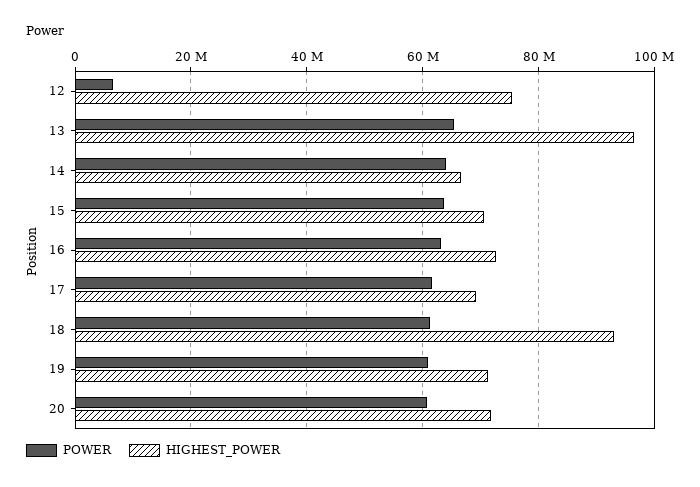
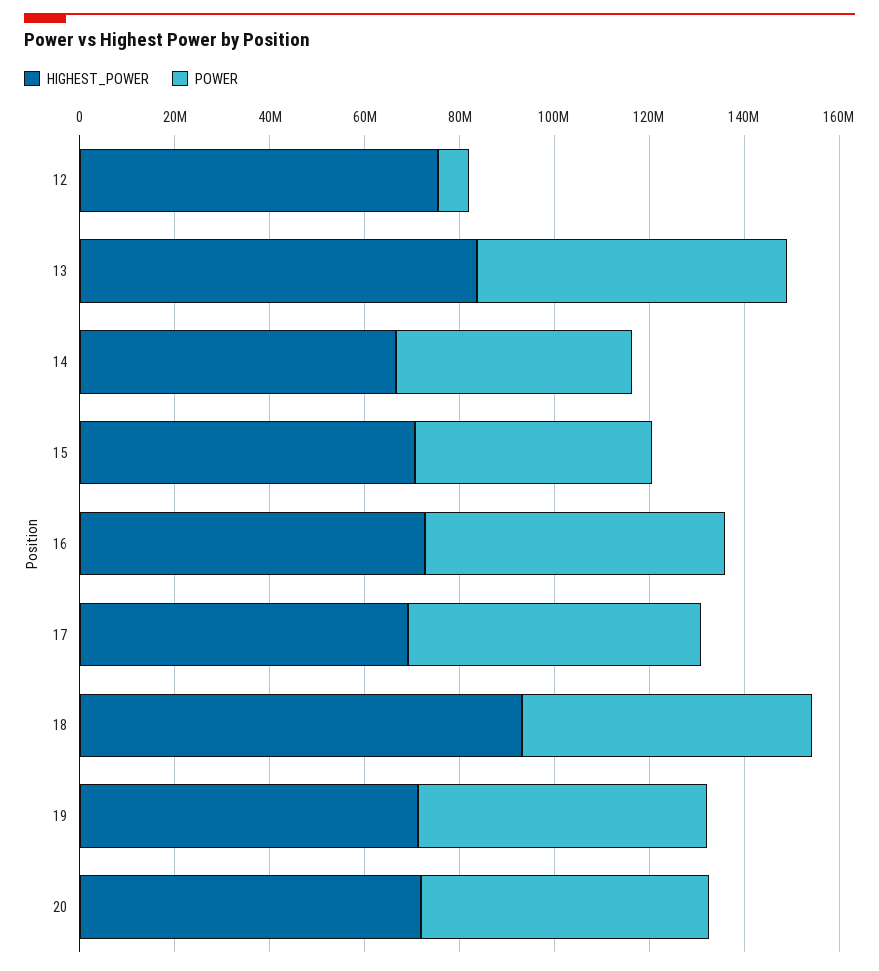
  {
    "POWER": {
      "12": 6000000,
      "13": 66000000,
-     "14": 64000000,
+     "14": 50000000,
-     "15": 64000000,
+     "15": 50000000,
      "16": 64000000,
      "17": 62000000,
      "18": 62000000,
      "19": 60000000,
      "20": 60000000
    },
    "HIGHEST_POWER": {
      "12": 76000000,
-     "13": 96000000,
+     "13": 85000000,
      "14": 66000000,
      "15": 70000000,
      "16": 72000000,
      "17": 70000000,
      "18": 94000000,
      "19": 72000000,
      "20": 72000000
    }
  }

